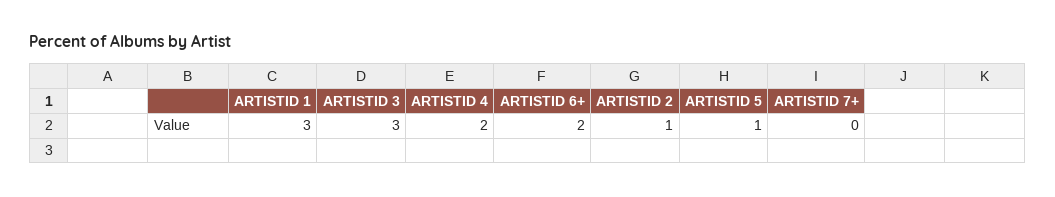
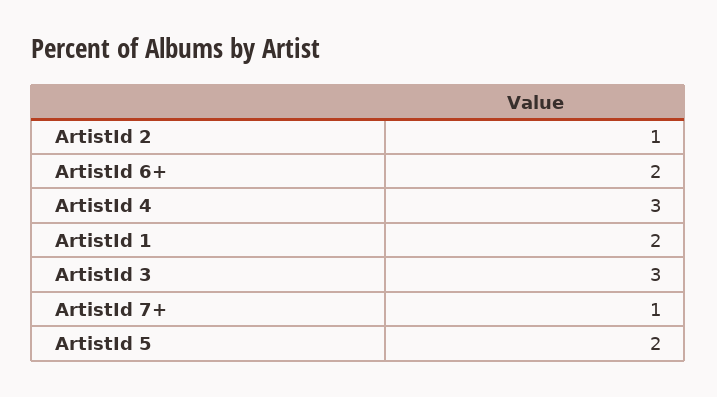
  {
-   "ARTISTID 1": 3,
+   "ARTISTID 1": 2,
    "ARTISTID 3": 3,
-   "ARTISTID 4": 2,
+   "ARTISTID 4": 3,
    "ARTISTID 6+": 2,
    "ARTISTID 2": 1,
-   "ARTISTID 5": 1,
+   "ARTISTID 5": 2,
-   "ARTISTID 7+": 0
+   "ARTISTID 7+": 1
  }

